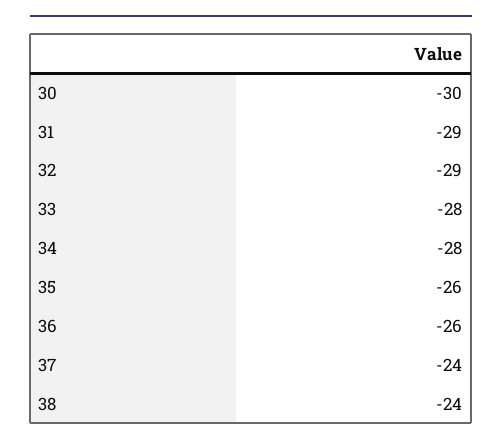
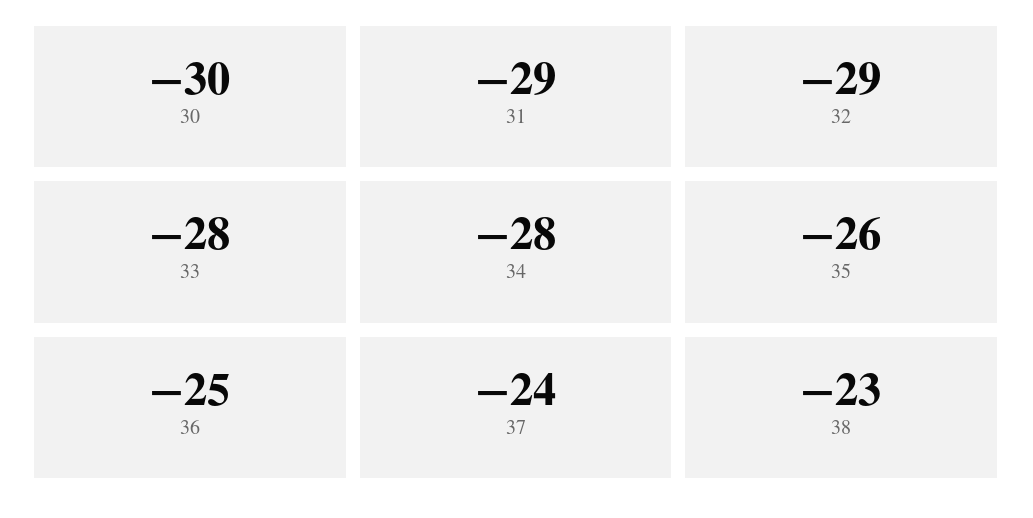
  {
    "30": -30,
    "31": -29,
    "32": -29,
    "33": -28,
    "34": -28,
    "35": -26,
-   "36": -26,
+   "36": -25,
    "37": -24,
-   "38": -24
+   "38": -23
  }

